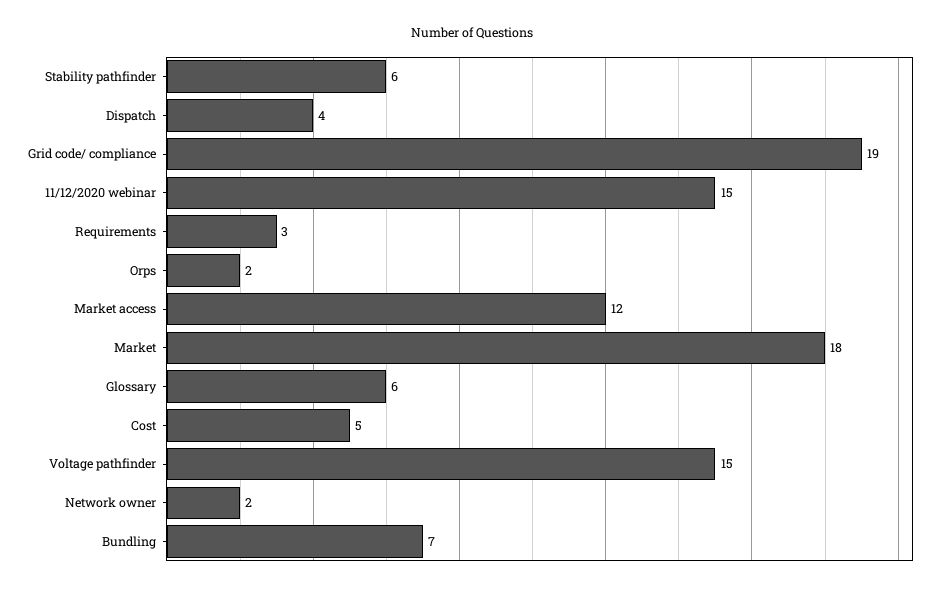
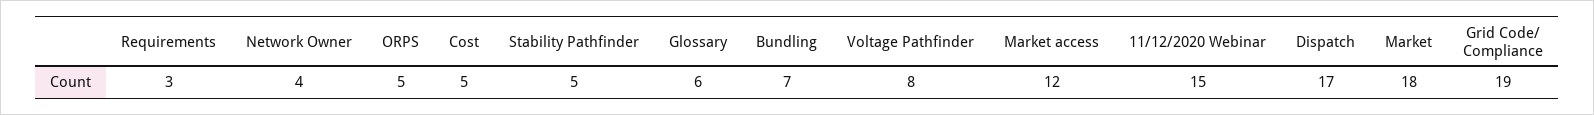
  {
-   "Stability pathfinder": 6,
+   "Stability pathfinder": 5,
-   "Dispatch": 4,
+   "Dispatch": 17,
    "Grid code/ compliance": 19,
    "11/12/2020 webinar": 15,
    "Requirements": 3,
-   "Orps": 2,
+   "Orps": 5,
    "Market access": 12,
    "Market": 18,
    "Glossary": 6,
    "Cost": 5,
-   "Voltage pathfinder": 15,
+   "Voltage pathfinder": 8,
-   "Network owner": 2,
+   "Network owner": 4,
    "Bundling": 7
  }

